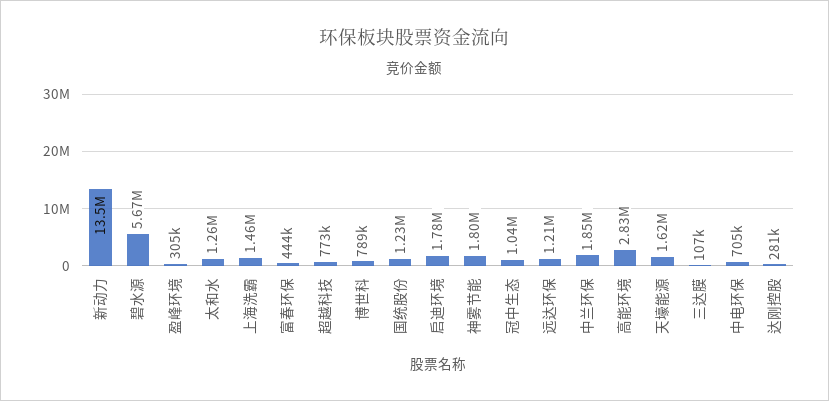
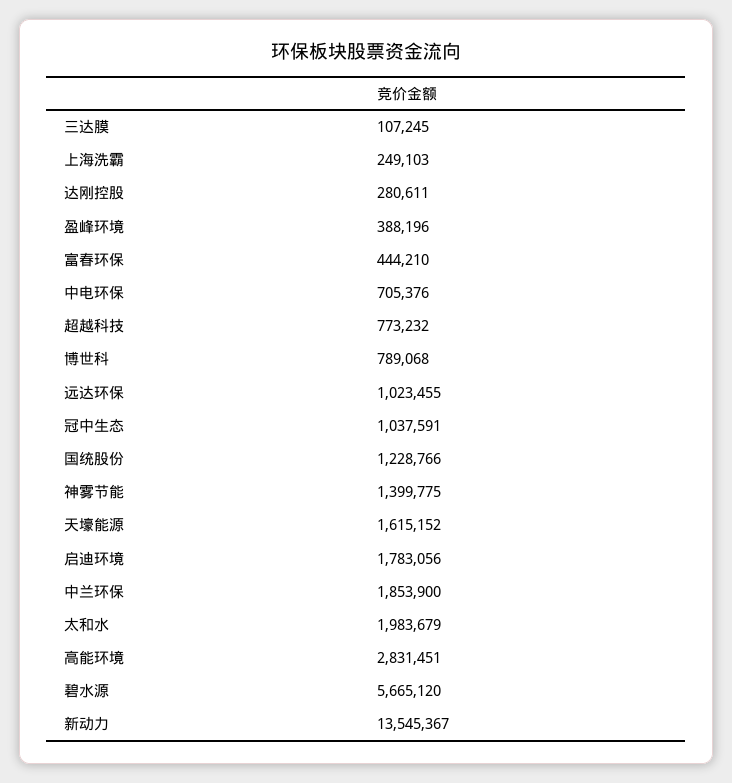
  {
    "新动力": 13545367,
    "碧水源": 5665120,
-   "盈峰环境": 305000,
+   "盈峰环境": 388196,
-   "太和水": 1260000,
+   "太和水": 1983679,
-   "上海洗霸": 1460000,
+   "上海洗霸": 249103,
    "富春环保": 444210,
    "超越科技": 773232,
    "博世科": 789068,
    "国统股份": 1228766,
    "启迪环境": 1783056,
-   "神雾节能": 1800000,
+   "神雾节能": 1399775,
    "冠中生态": 1037591,
-   "远达环保": 1210000,
+   "远达环保": 1023455,
    "中兰环保": 1853900,
    "高能环境": 2831451,
    "天壕能源": 1615152,
    "三达膜": 107245,
    "中电环保": 705376,
    "达刚控股": 280611
  }

